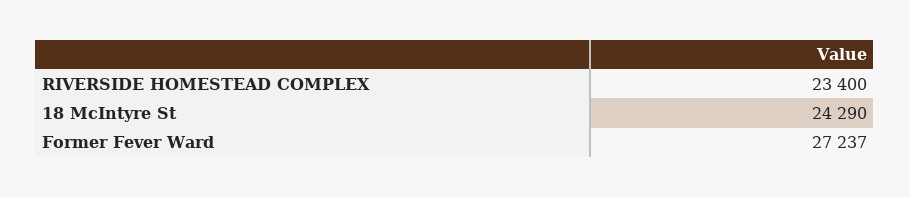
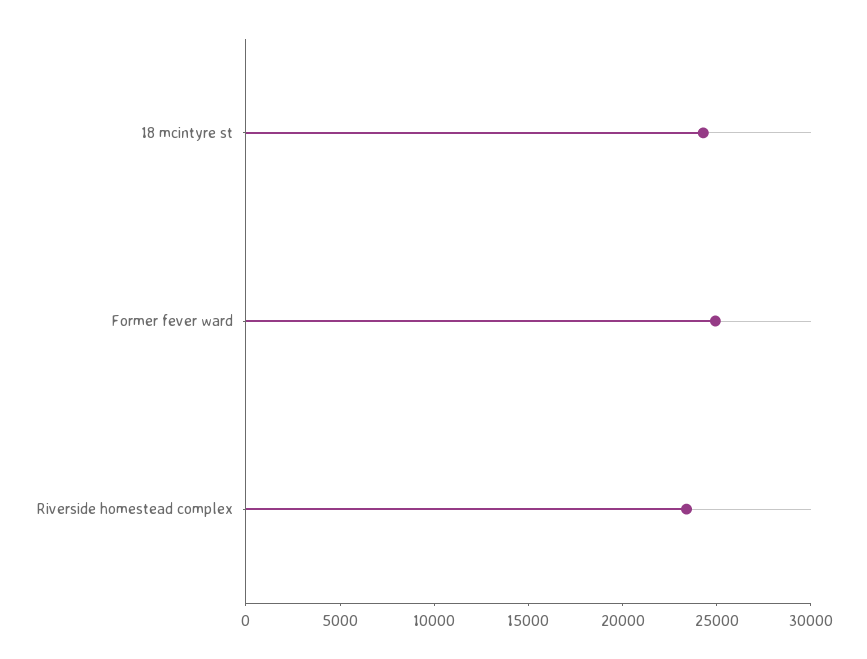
  {
    "RIVERSIDE HOMESTEAD COMPLEX": 23400,
    "18 McIntyre St": 24290,
-   "Former Fever Ward": 27237
+   "Former Fever Ward": 25000
  }

